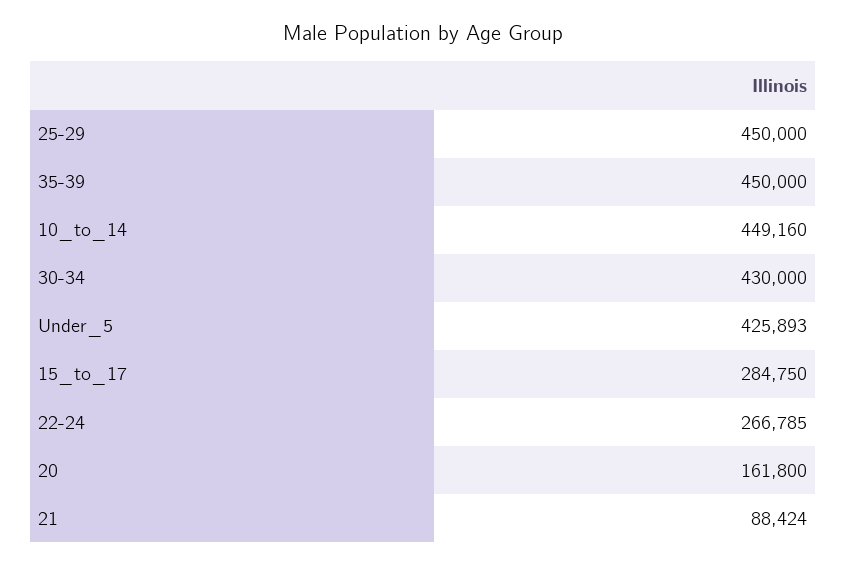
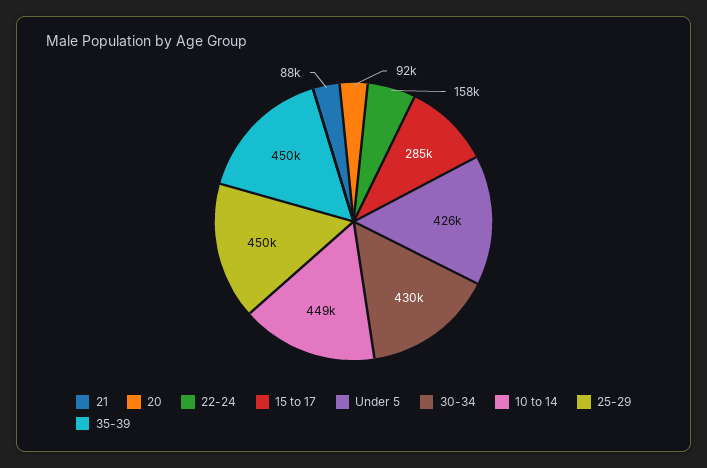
  {
    "25-29": 450000,
    "35-39": 450000,
    "10_to_14": 449160,
    "30-34": 430000,
    "Under_5": 425893,
    "15_to_17": 284750,
-   "22-24": 266785,
+   "22-24": 158000,
-   "20": 161800,
+   "20": 92000,
    "21": 88424
  }

